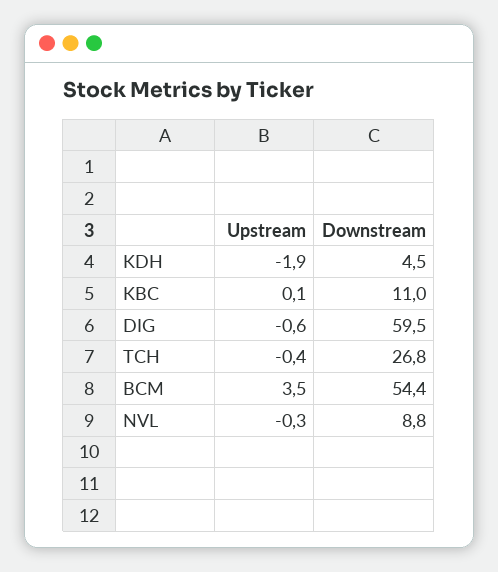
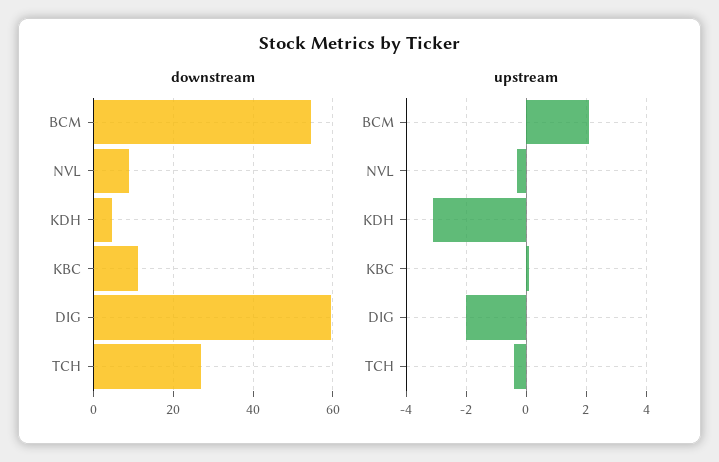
  {
    "Upstream": {
-     "KDH": -1.9,
+     "KDH": -3,
      "KBC": 0.1,
-     "DIG": -0.6,
+     "DIG": -2,
      "TCH": -0.4,
-     "BCM": 3.5,
+     "BCM": 2,
      "NVL": -0.3
    },
    "Downstream": {
      "KDH": 4.5,
      "KBC": 11,
      "DIG": 59.5,
      "TCH": 26.8,
      "BCM": 54.4,
      "NVL": 8.8
    }
  }

